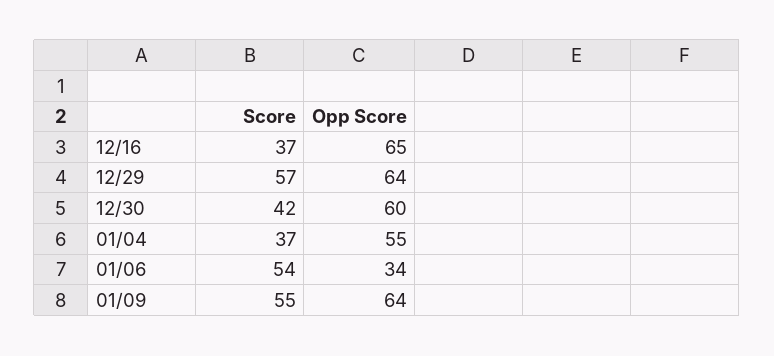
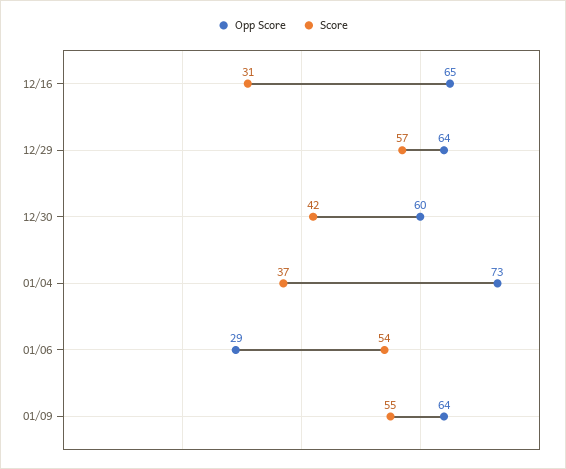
  {
    "Score": {
-     "12/16": 37,
+     "12/16": 31,
      "12/29": 57,
      "12/30": 42,
      "01/04": 37,
      "01/06": 54,
      "01/09": 55
    },
    "Opp Score": {
      "12/16": 65,
      "12/29": 64,
      "12/30": 60,
-     "01/04": 55,
+     "01/04": 73,
-     "01/06": 34,
+     "01/06": 29,
      "01/09": 64
    }
  }

